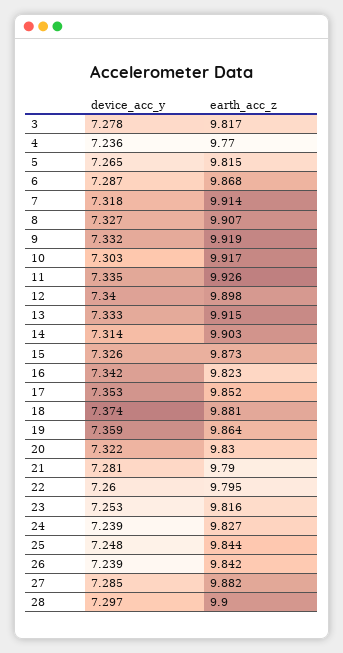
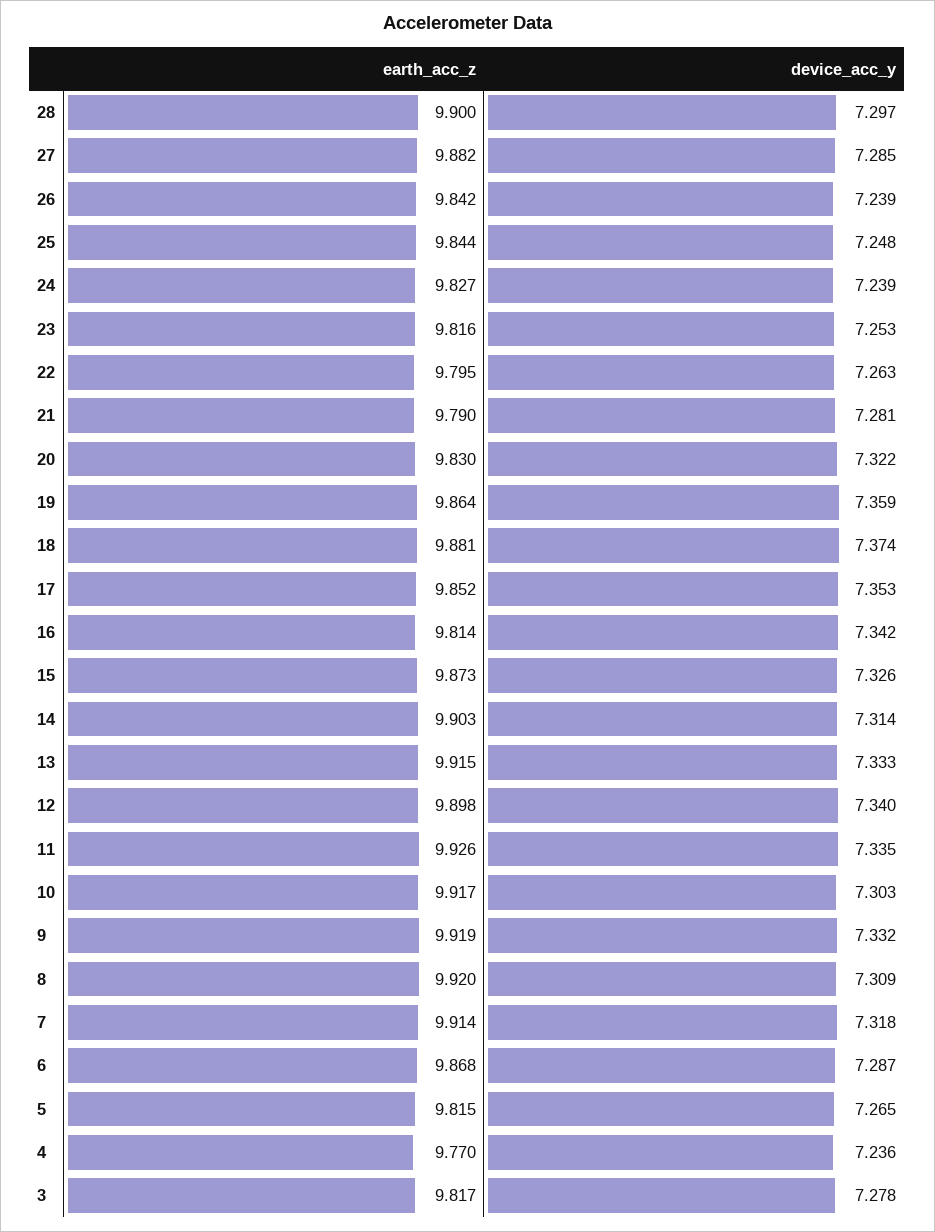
  {
    "device_acc_y": {
      "3": 7.278,
      "4": 7.236,
      "5": 7.265,
      "6": 7.287,
      "7": 7.318,
-     "8": 7.327,
+     "8": 7.309,
      "9": 7.332,
      "10": 7.303,
      "11": 7.335,
      "12": 7.34,
      "13": 7.333,
      "14": 7.314,
      "15": 7.326,
      "16": 7.342,
      "17": 7.353,
      "18": 7.374,
      "19": 7.359,
      "20": 7.322,
      "21": 7.281,
-     "22": 7.26,
+     "22": 7.263,
      "23": 7.253,
      "24": 7.239,
      "25": 7.248,
      "26": 7.239,
      "27": 7.285,
      "28": 7.297
    },
    "earth_acc_z": {
      "3": 9.817,
      "4": 9.77,
      "5": 9.815,
      "6": 9.868,
      "7": 9.914,
-     "8": 9.907,
+     "8": 9.92,
      "9": 9.919,
      "10": 9.917,
      "11": 9.926,
      "12": 9.898,
      "13": 9.915,
      "14": 9.903,
      "15": 9.873,
-     "16": 9.823,
+     "16": 9.814,
      "17": 9.852,
      "18": 9.881,
      "19": 9.864,
      "20": 9.83,
      "21": 9.79,
      "22": 9.795,
      "23": 9.816,
      "24": 9.827,
      "25": 9.844,
      "26": 9.842,
      "27": 9.882,
      "28": 9.9
    }
  }

